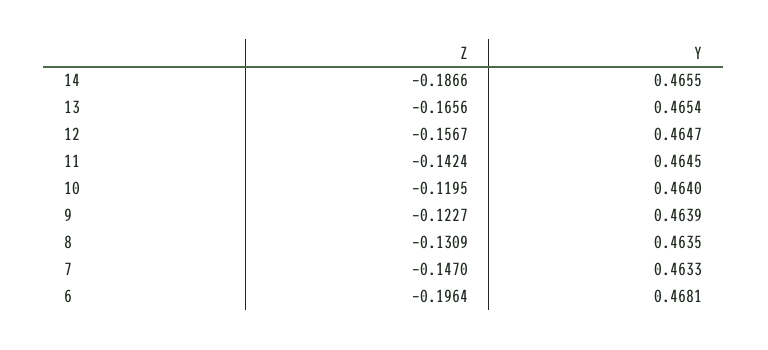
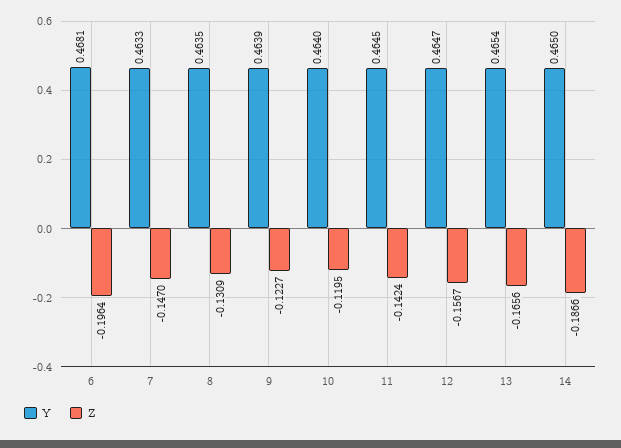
  {
    "Z": {
      "14": -0.1866,
      "13": -0.1656,
      "12": -0.1567,
      "11": -0.1424,
      "10": -0.1195,
      "9": -0.1227,
      "8": -0.1309,
      "7": -0.147,
      "6": -0.1964
    },
    "Y": {
-     "14": 0.4655,
+     "14": 0.465,
      "13": 0.4654,
      "12": 0.4647,
      "11": 0.4645,
      "10": 0.464,
      "9": 0.4639,
      "8": 0.4635,
      "7": 0.4633,
      "6": 0.4681
    }
  }

